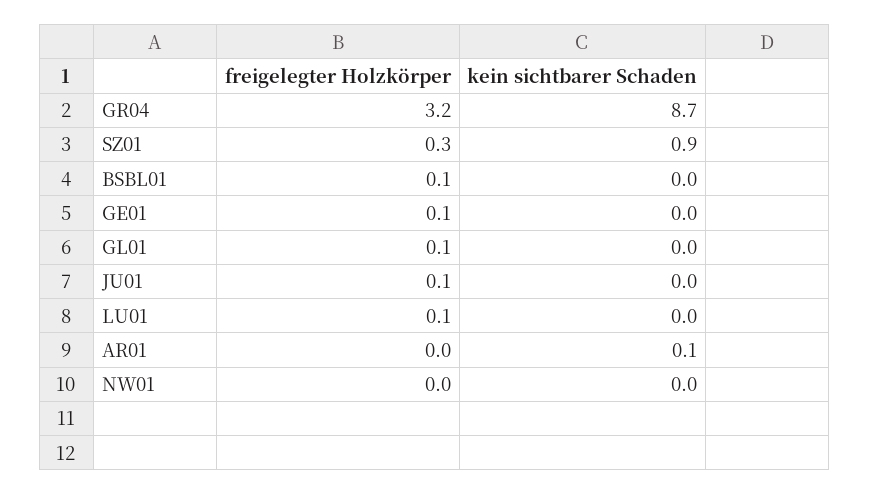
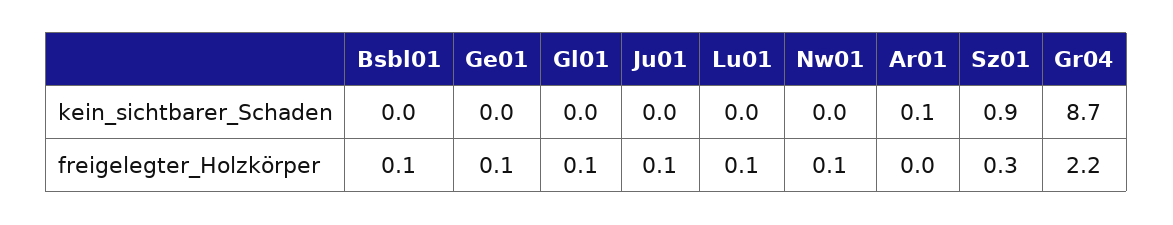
  {
    "freigelegter Holzkörper": {
-     "GR04": 3.2,
+     "GR04": 2.2,
      "SZ01": 0.3,
      "BSBL01": 0.1,
      "GE01": 0.1,
      "GL01": 0.1,
      "JU01": 0.1,
      "LU01": 0.1,
      "AR01": 0,
-     "NW01": 0
+     "NW01": 0.1
    },
    "kein sichtbarer Schaden": {
      "GR04": 8.7,
      "SZ01": 0.9,
      "BSBL01": 0,
      "GE01": 0,
      "GL01": 0,
      "JU01": 0,
      "LU01": 0,
      "AR01": 0.1,
      "NW01": 0
    }
  }

